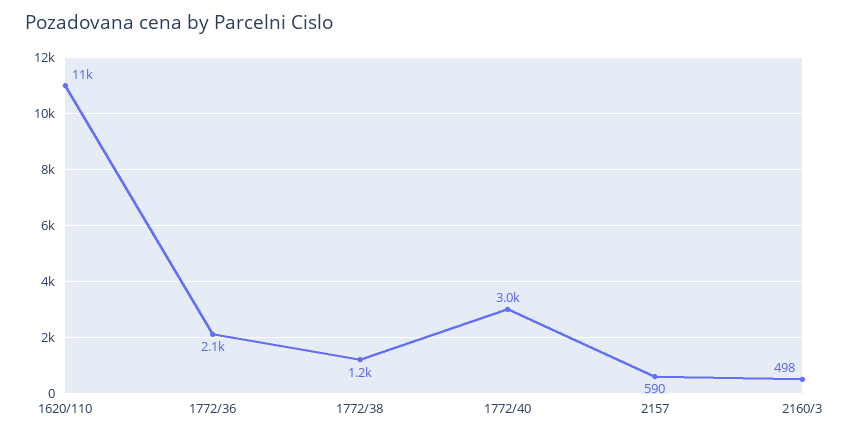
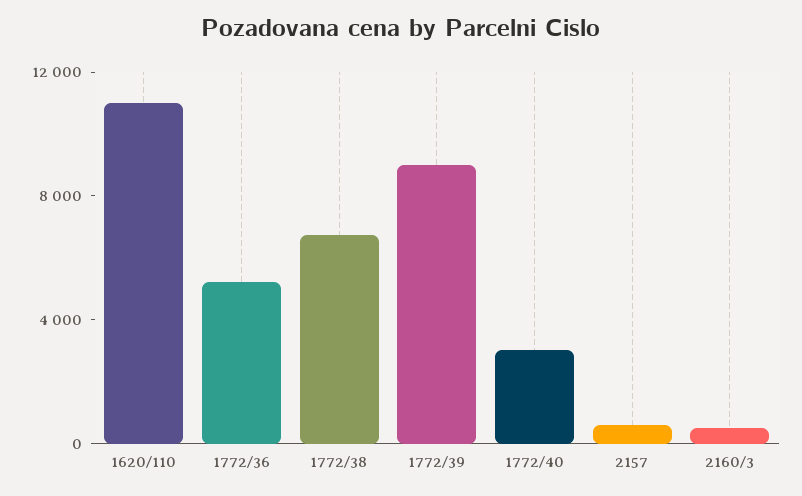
  {
    "1620/110": 11000,
-   "1772/36": 2100,
+   "1772/36": 5000,
-   "1772/38": 1200,
+   "1772/38": 7000,
    "1772/40": 3000,
    "2157": 590,
-   "2160/3": 498
+   "2160/3": 498,
+   "1772/39": 9000
  }

